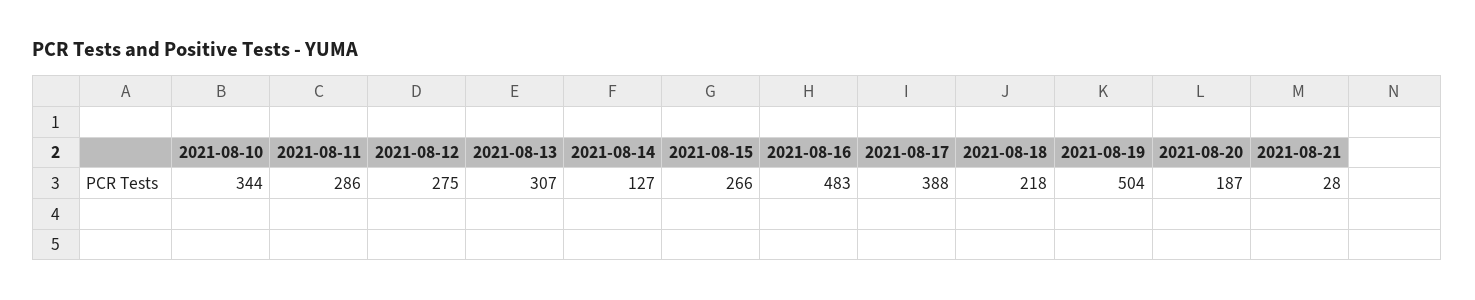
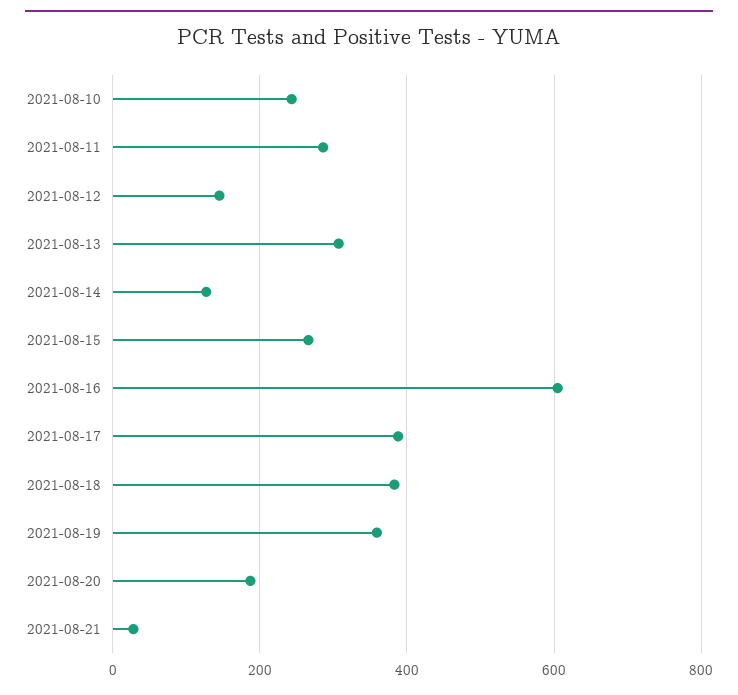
  {
-   "2021-08-10": 344,
+   "2021-08-10": 240,
    "2021-08-11": 286,
-   "2021-08-12": 275,
+   "2021-08-12": 140,
    "2021-08-13": 307,
    "2021-08-14": 127,
    "2021-08-15": 266,
-   "2021-08-16": 483,
+   "2021-08-16": 600,
    "2021-08-17": 388,
-   "2021-08-18": 218,
+   "2021-08-18": 380,
-   "2021-08-19": 504,
+   "2021-08-19": 360,
    "2021-08-20": 187,
    "2021-08-21": 28
  }

